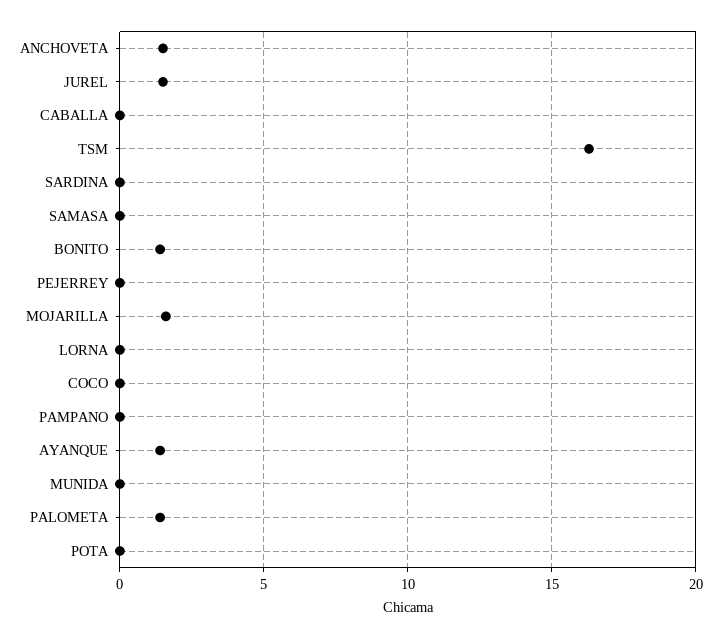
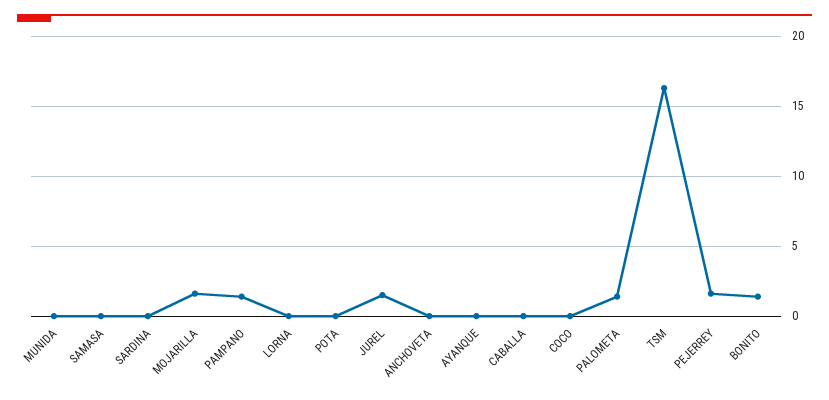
  {
-   "ANCHOVETA": 1.5,
+   "ANCHOVETA": 0,
    "JUREL": 1.5,
    "CABALLA": 0,
    "TSM": 16.5,
    "SARDINA": 0,
    "SAMASA": 0,
    "BONITO": 1.5,
-   "PEJERREY": 0,
+   "PEJERREY": 1.5,
    "MOJARILLA": 1.5,
    "LORNA": 0,
    "COCO": 0,
-   "PAMPANO": 0,
+   "PAMPANO": 1.5,
-   "AYANQUE": 1.5,
+   "AYANQUE": 0,
    "MUNIDA": 0,
    "PALOMETA": 1.5,
    "POTA": 0
  }

